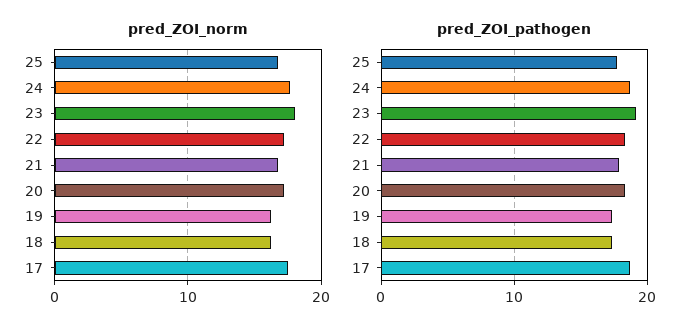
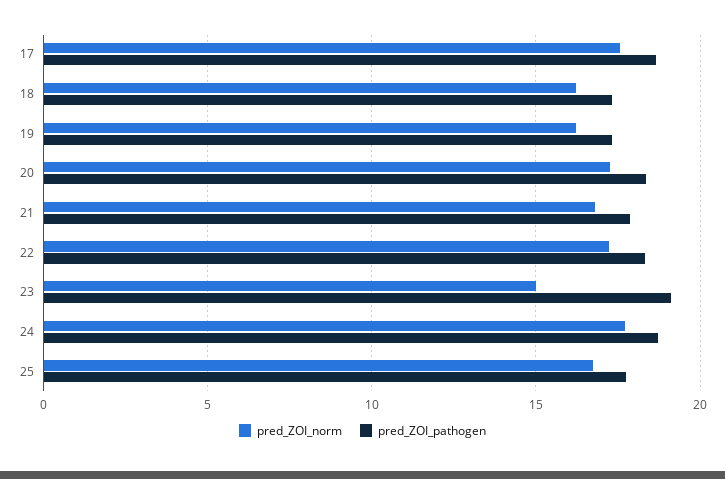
  {
    "pred_ZOI_norm": {
      "25": 16.5,
      "24": 17.5,
-     "23": 18,
+     "23": 15,
      "22": 17,
      "21": 17,
      "20": 17.5,
      "19": 16,
      "18": 16,
      "17": 17.5
    },
    "pred_ZOI_pathogen": {
      "25": 17.5,
      "24": 18.5,
      "23": 19,
      "22": 18.5,
      "21": 18,
      "20": 18.5,
      "19": 17.5,
      "18": 17.5,
      "17": 18.5
    }
  }

